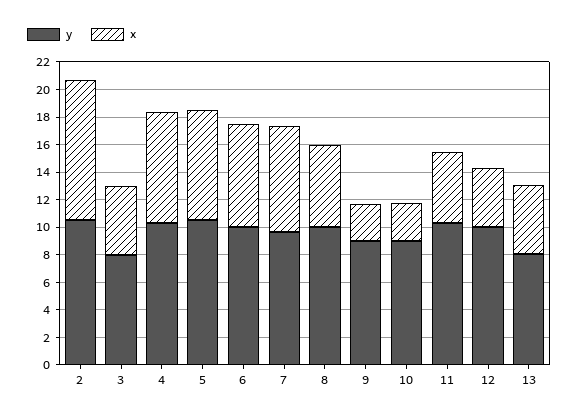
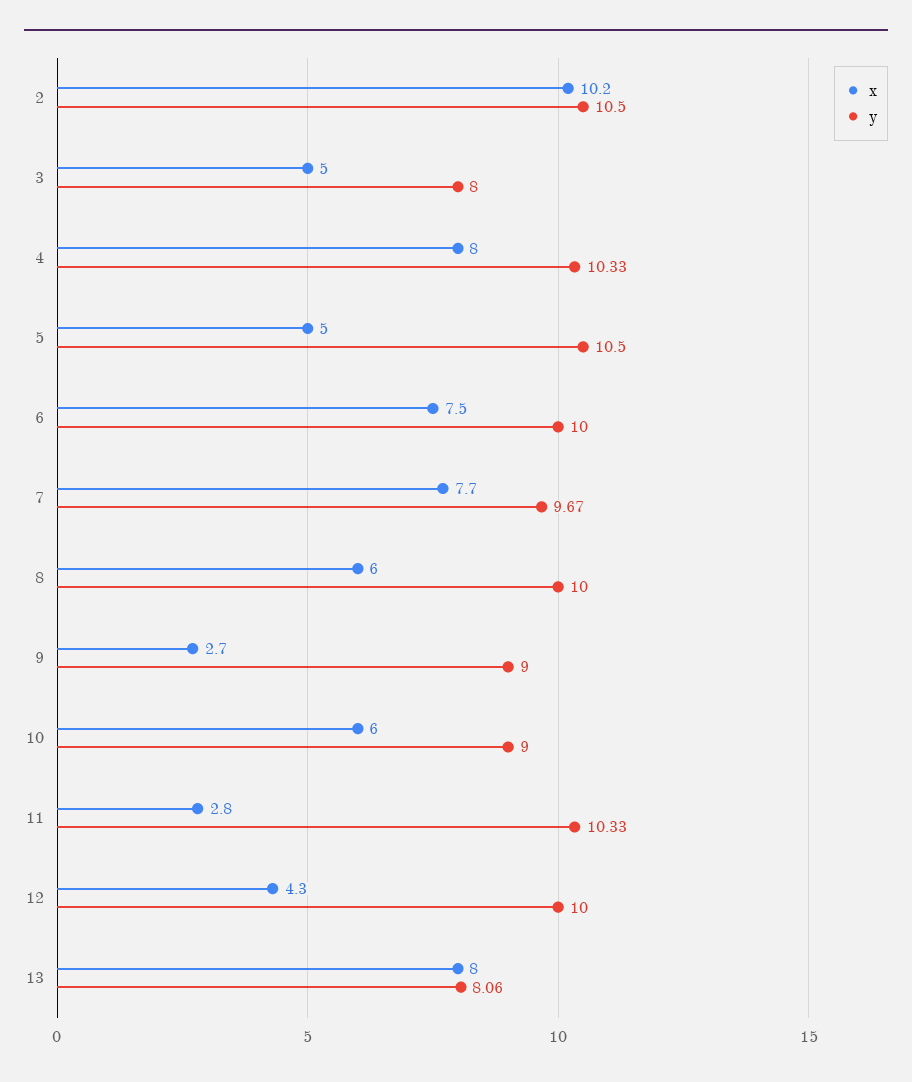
  {
    "y": {
      "2": 10.5,
      "3": 8,
      "4": 10.33,
      "5": 10.5,
      "6": 10,
      "7": 9.67,
      "8": 10,
      "9": 9,
      "10": 9,
      "11": 10.33,
      "12": 10,
      "13": 8.06
    },
    "x": {
      "2": 10.2,
      "3": 5,
      "4": 8,
-     "5": 8,
+     "5": 5,
      "6": 7.5,
      "7": 7.7,
      "8": 6,
      "9": 2.7,
-     "10": 3,
+     "10": 6,
-     "11": 5,
+     "11": 2.8,
      "12": 4.3,
-     "13": 5
+     "13": 8
    }
  }

